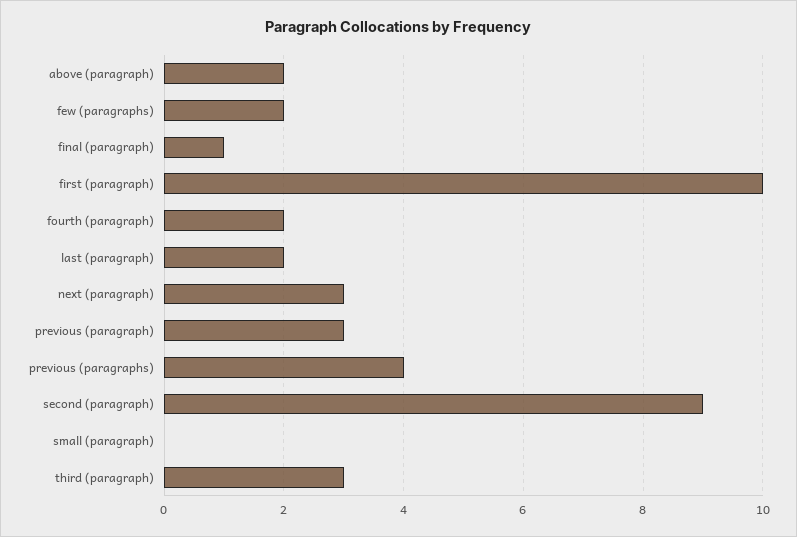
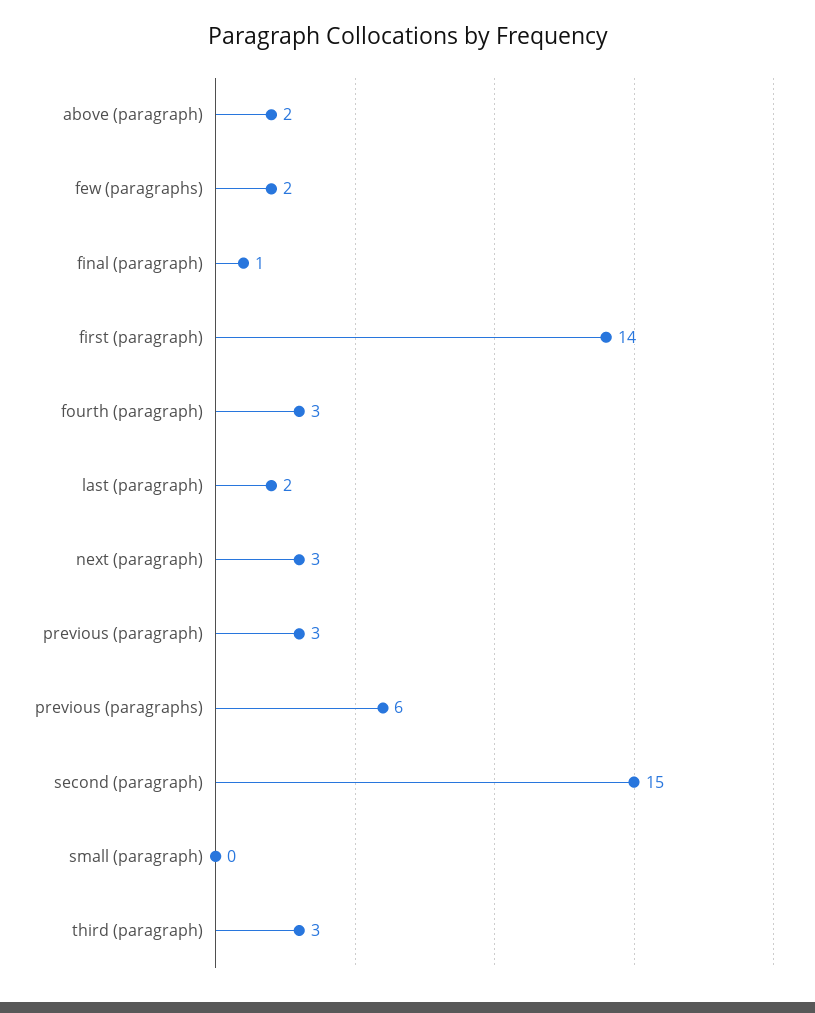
  {
    "above (paragraph)": 2,
    "few (paragraphs)": 2,
    "final (paragraph)": 1,
-   "first (paragraph)": 10,
+   "first (paragraph)": 14,
-   "fourth (paragraph)": 2,
+   "fourth (paragraph)": 3,
    "last (paragraph)": 2,
    "next (paragraph)": 3,
    "previous (paragraph)": 3,
-   "previous (paragraphs)": 4,
+   "previous (paragraphs)": 6,
-   "second (paragraph)": 9,
+   "second (paragraph)": 15,
    "small (paragraph)": 0,
    "third (paragraph)": 3
  }

